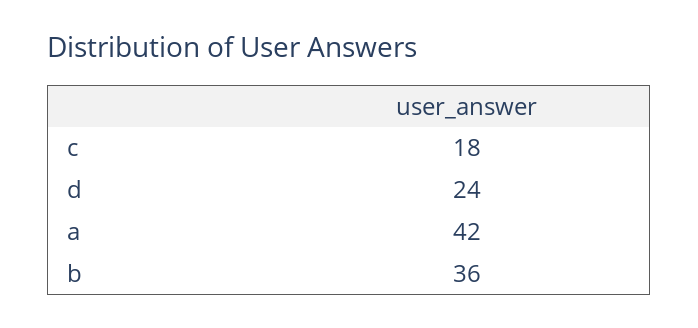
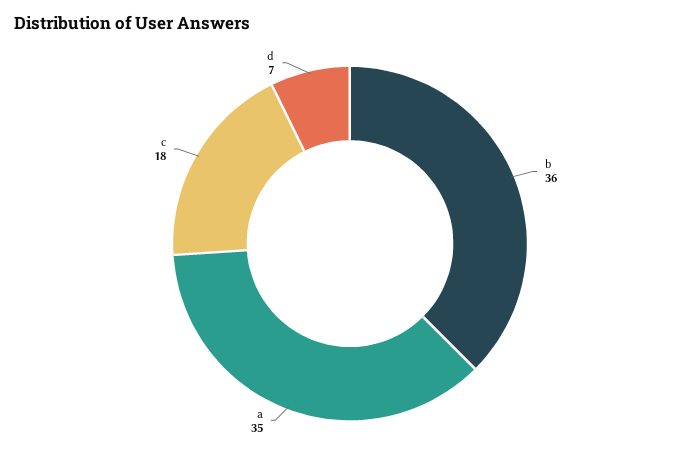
  {
    "c": 18,
-   "d": 24,
+   "d": 7,
-   "a": 42,
+   "a": 35,
    "b": 36
  }

